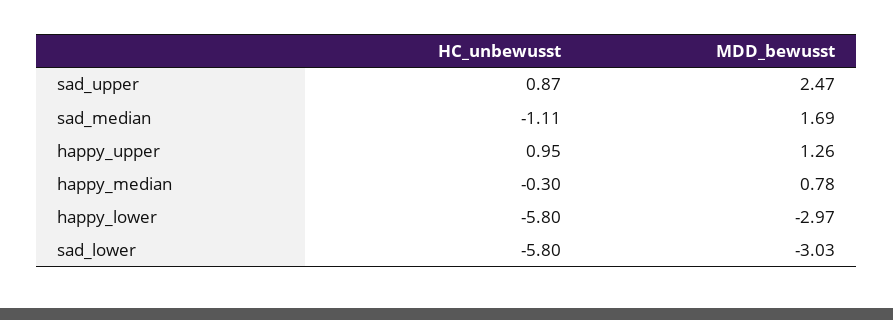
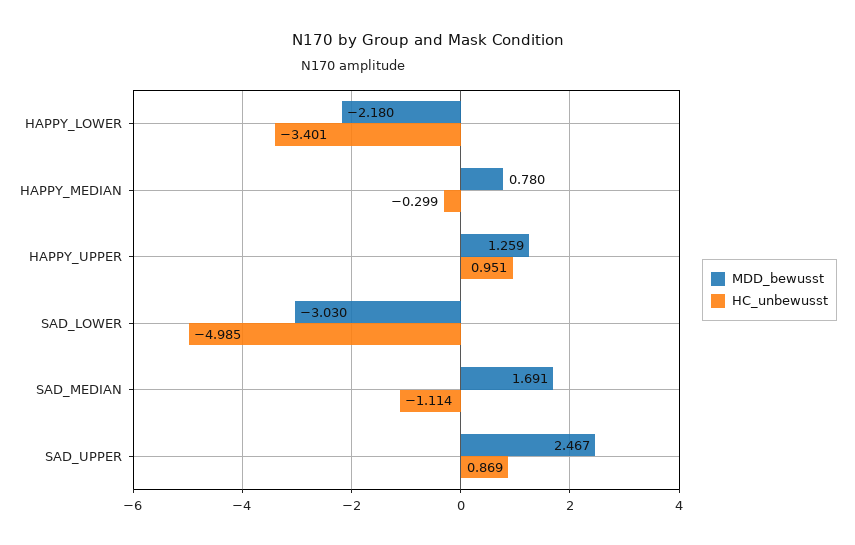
  {
    "HC_unbewusst": {
      "sad_upper": 0.869,
      "sad_median": -1.114,
      "happy_upper": 0.951,
      "happy_median": -0.299,
-     "happy_lower": -5.8,
+     "happy_lower": -3.401,
-     "sad_lower": -5.8
+     "sad_lower": -4.985
    },
    "MDD_bewusst": {
      "sad_upper": 2.467,
      "sad_median": 1.691,
      "happy_upper": 1.259,
      "happy_median": 0.78,
-     "happy_lower": -2.97,
+     "happy_lower": -2.18,
      "sad_lower": -3.03
    }
  }

